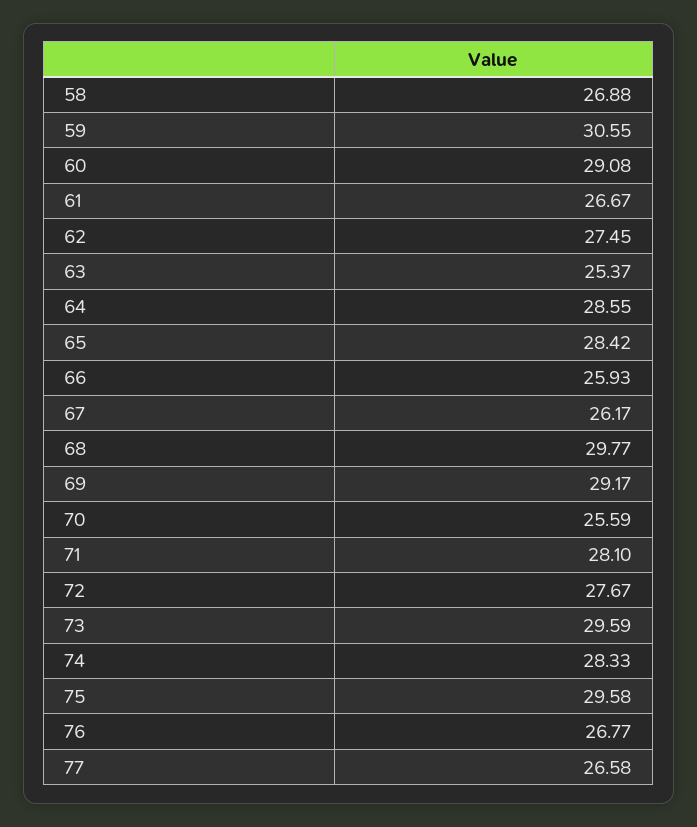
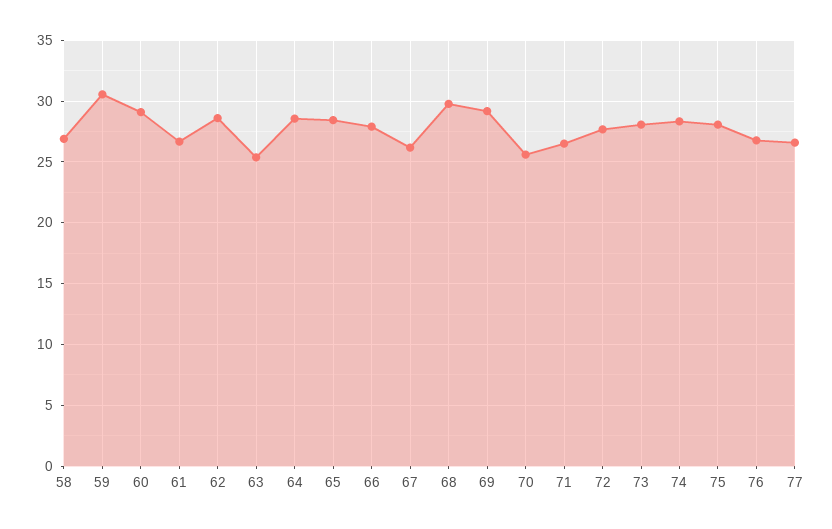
  {
    "58": 26.88,
    "59": 30.55,
    "60": 29.08,
    "61": 26.67,
-   "62": 27.45,
+   "62": 28.5,
    "63": 25.37,
    "64": 28.55,
    "65": 28.42,
-   "66": 25.93,
+   "66": 28,
    "67": 26.17,
    "68": 29.77,
    "69": 29.17,
    "70": 25.59,
-   "71": 28.1,
+   "71": 26.5,
    "72": 27.67,
-   "73": 29.59,
+   "73": 28,
    "74": 28.33,
-   "75": 29.58,
+   "75": 28,
    "76": 26.77,
    "77": 26.58
  }

